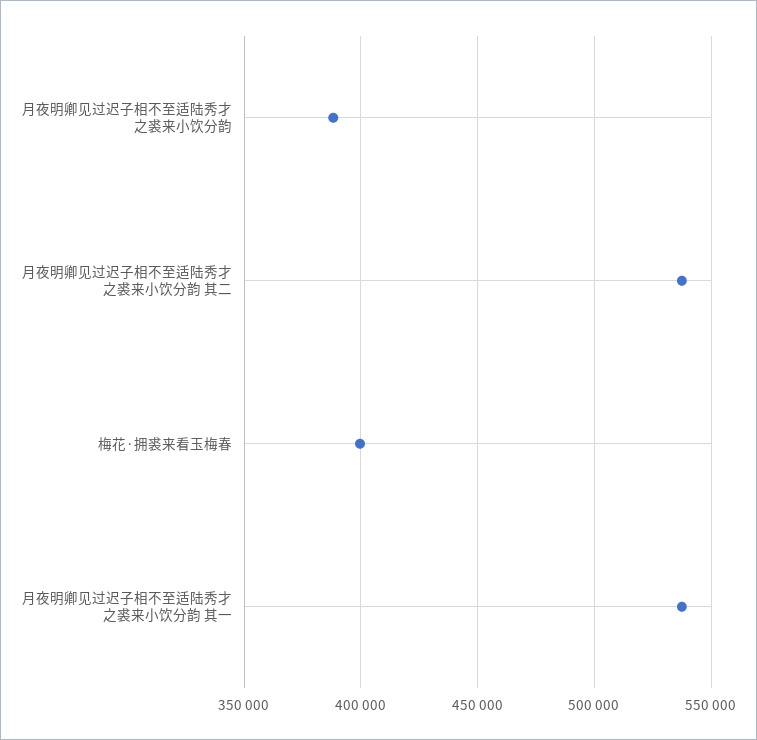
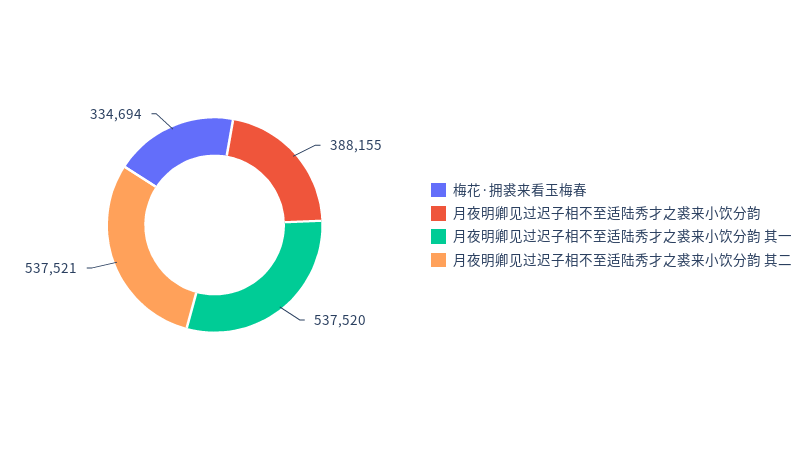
  {
    "月夜明卿见过迟子相不至适陆秀才之裘来小饮分韵": 388155,
    "月夜明卿见过迟子相不至适陆秀才之裘来小饮分韵 其二": 537521,
-   "梅花·拥裘来看玉梅春": 400000,
+   "梅花·拥裘来看玉梅春": 334694,
    "月夜明卿见过迟子相不至适陆秀才之裘来小饮分韵 其一": 537520
  }

